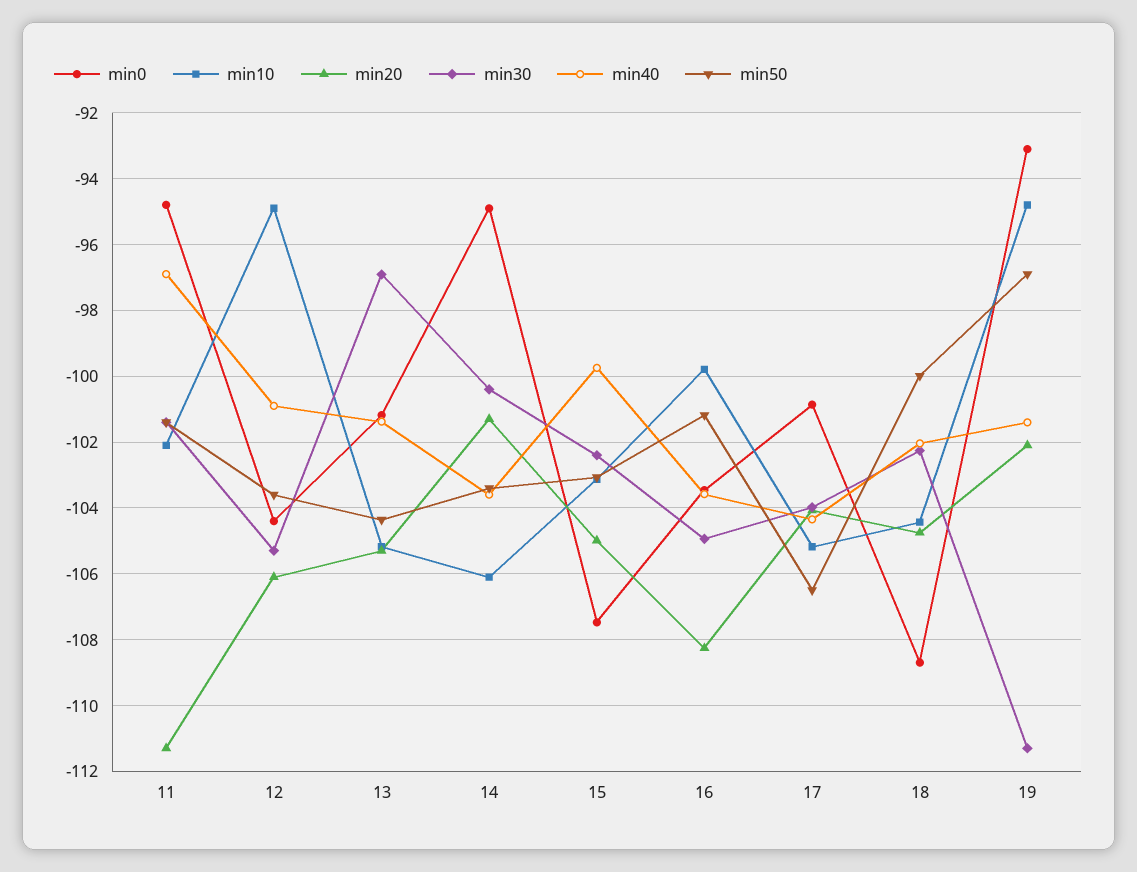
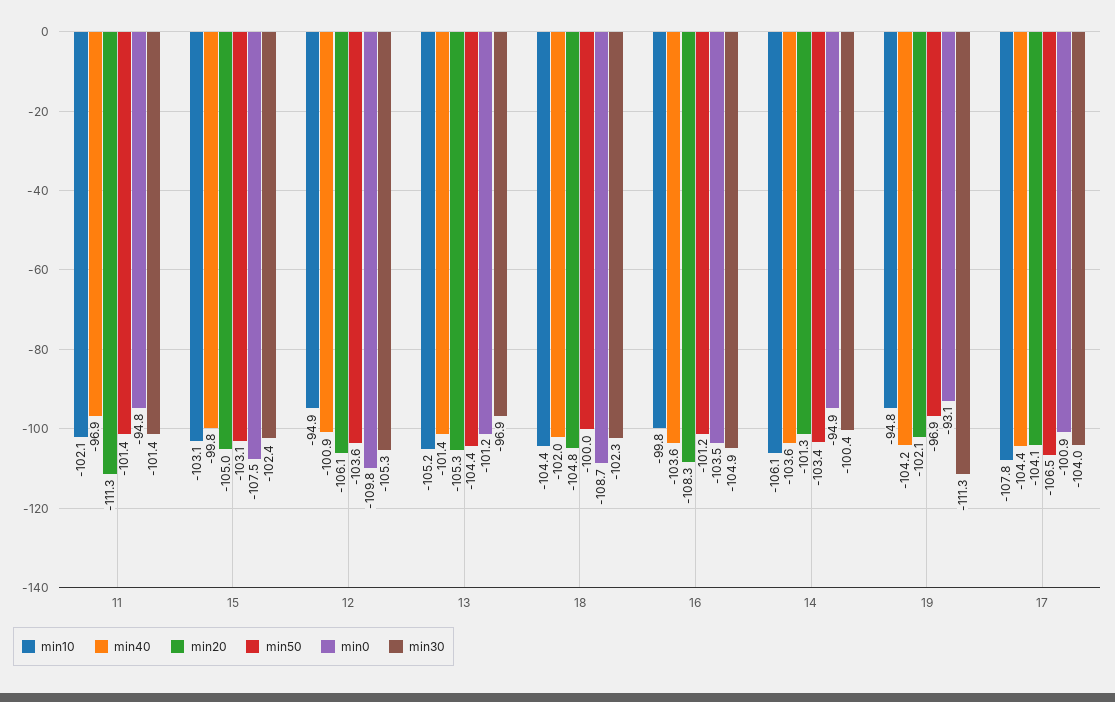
  {
    "min0": {
      "11": -94.8,
-     "12": -104.4,
+     "12": -109.8,
      "13": -101.2,
      "14": -94.9,
      "15": -107.5,
      "16": -103.5,
      "17": -100.9,
      "18": -108.7,
      "19": -93.1
    },
    "min10": {
      "11": -102.1,
      "12": -94.9,
      "13": -105.2,
      "14": -106.1,
      "15": -103.1,
      "16": -99.8,
-     "17": -105.2,
+     "17": -107.8,
      "18": -104.4,
      "19": -94.8
    },
    "min20": {
      "11": -111.3,
      "12": -106.1,
      "13": -105.3,
      "14": -101.3,
      "15": -105,
      "16": -108.3,
      "17": -104.1,
      "18": -104.8,
      "19": -102.1
    },
    "min30": {
      "11": -101.4,
      "12": -105.3,
      "13": -96.9,
      "14": -100.4,
      "15": -102.4,
      "16": -104.9,
      "17": -104,
      "18": -102.3,
      "19": -111.3
    },
    "min40": {
      "11": -96.9,
      "12": -100.9,
      "13": -101.4,
      "14": -103.6,
      "15": -99.8,
      "16": -103.6,
      "17": -104.4,
      "18": -102,
-     "19": -101.4
+     "19": -104.2
    },
    "min50": {
      "11": -101.4,
      "12": -103.6,
      "13": -104.4,
      "14": -103.4,
      "15": -103.1,
      "16": -101.2,
      "17": -106.5,
      "18": -100,
      "19": -96.9
    }
  }

